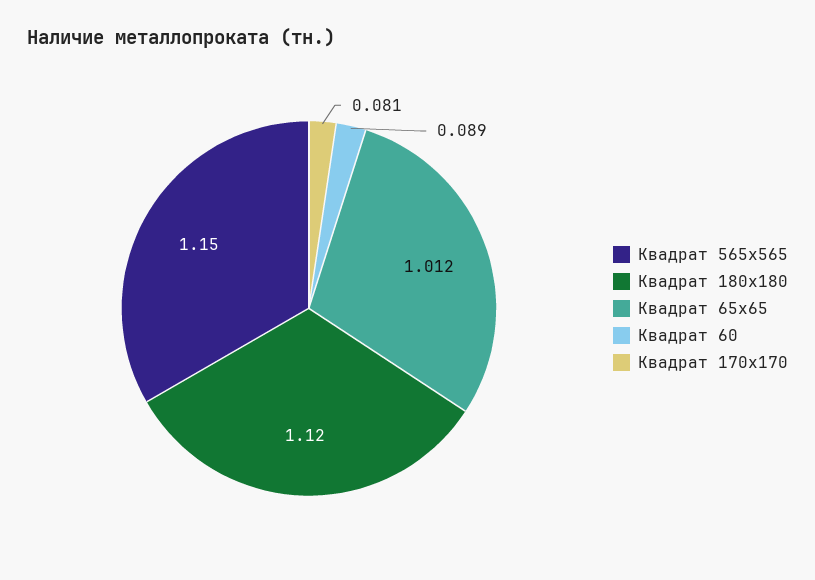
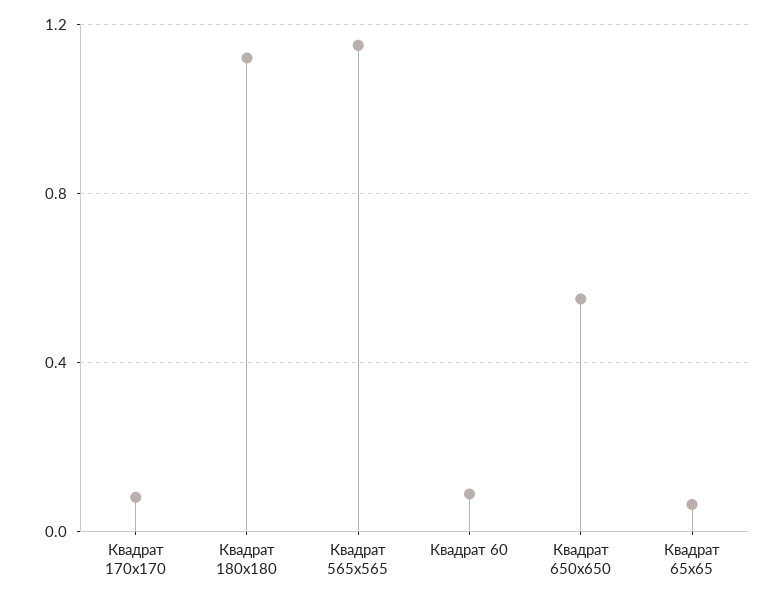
  {
    "Квадрат 565х565": 1.15,
    "Квадрат 180х180": 1.12,
-   "Квадрат 65х65": 1.012,
+   "Квадрат 65х65": 0.05,
    "Квадрат 60": 0.089,
-   "Квадрат 170х170": 0.081
+   "Квадрат 170х170": 0.081,
+   "Квадрат 650х650": 0.55
  }

